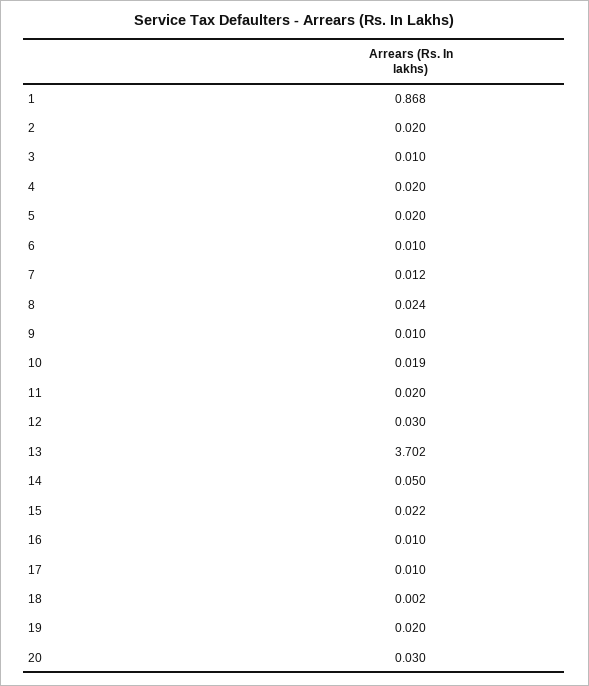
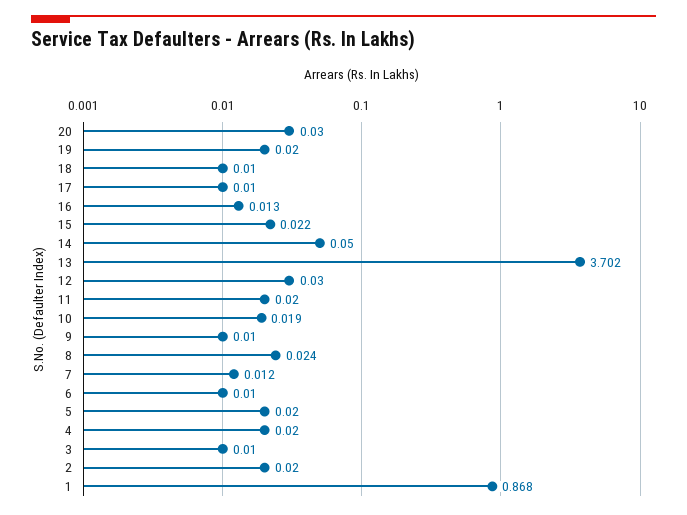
  {
    "1": 0.868,
    "2": 0.02,
    "3": 0.01,
    "4": 0.02,
    "5": 0.02,
    "6": 0.01,
    "7": 0.012,
    "8": 0.024,
    "9": 0.01,
    "10": 0.019,
    "11": 0.02,
    "12": 0.03,
    "13": 3.702,
    "14": 0.05,
    "15": 0.022,
-   "16": 0.01,
+   "16": 0.013,
    "17": 0.01,
-   "18": 0.002,
+   "18": 0.01,
    "19": 0.02,
    "20": 0.03
  }

